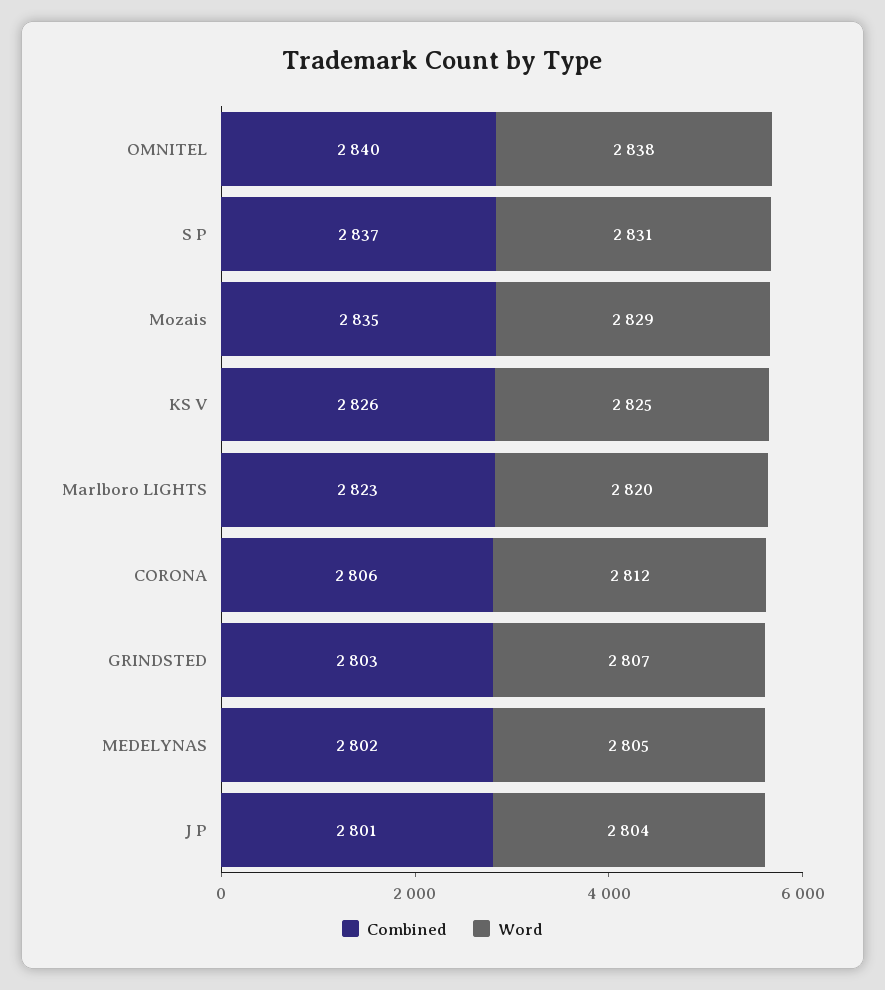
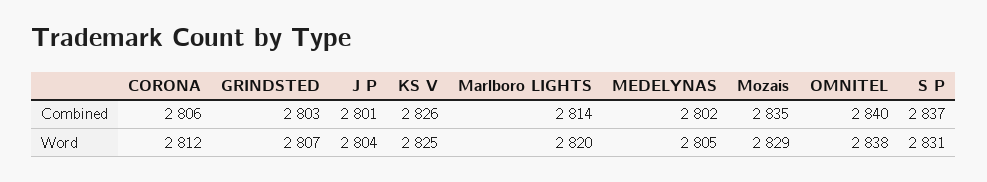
  {
    "Combined": {
      "OMNITEL": 2840,
      "S P": 2837,
      "Mozais": 2835,
      "KS V": 2826,
-     "Marlboro LIGHTS": 2823,
+     "Marlboro LIGHTS": 2814,
      "CORONA": 2806,
      "GRINDSTED": 2803,
      "MEDELYNAS": 2802,
      "J P": 2801
    },
    "Word": {
      "OMNITEL": 2838,
      "S P": 2831,
      "Mozais": 2829,
      "KS V": 2825,
      "Marlboro LIGHTS": 2820,
      "CORONA": 2812,
      "GRINDSTED": 2807,
      "MEDELYNAS": 2805,
      "J P": 2804
    }
  }

